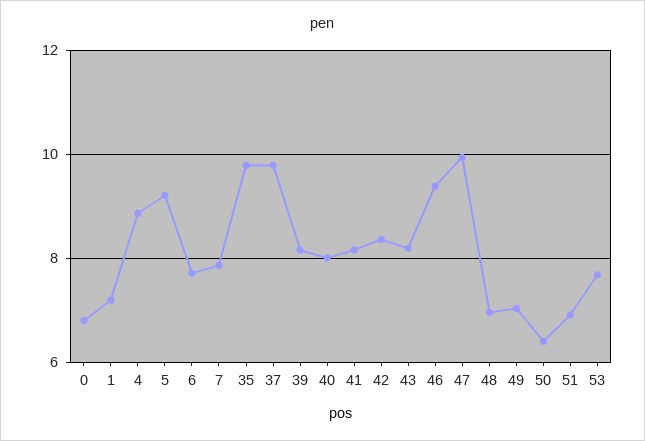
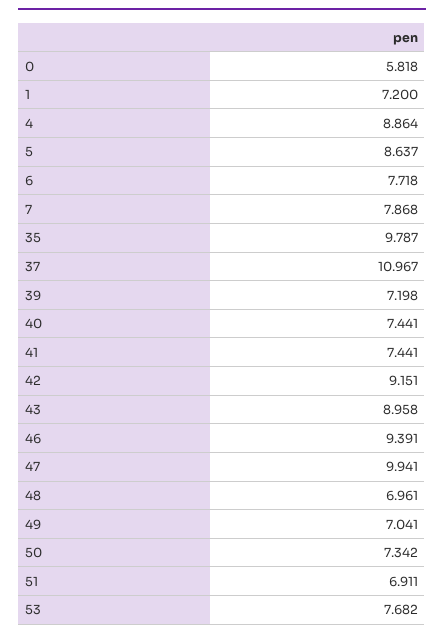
  {
-   "0": 6.8,
+   "0": 5.818,
    "1": 7.2,
    "4": 8.864,
-   "5": 9.2,
+   "5": 8.637,
    "6": 7.718,
    "7": 7.868,
    "35": 9.787,
-   "37": 9.8,
+   "37": 10.967,
-   "39": 8.2,
+   "39": 7.198,
-   "40": 8,
+   "40": 7.441,
-   "41": 8.2,
+   "41": 7.441,
-   "42": 8.4,
+   "42": 9.151,
-   "43": 8.2,
+   "43": 8.958,
    "46": 9.391,
    "47": 9.941,
    "48": 6.961,
    "49": 7.041,
-   "50": 6.4,
+   "50": 7.342,
    "51": 6.911,
    "53": 7.682
  }

